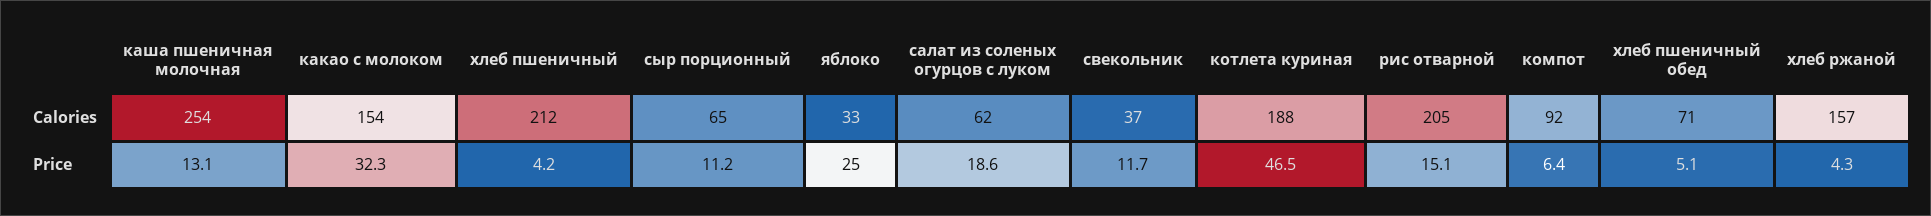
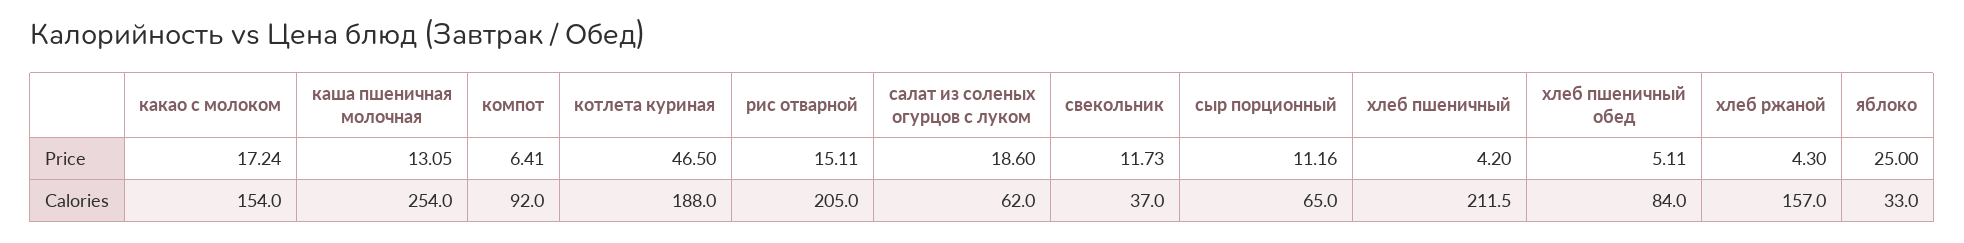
  {
    "каша пшеничная молочная": {
      "Calories": 254,
      "Price": 13.05
    },
    "какао с молоком": {
      "Calories": 154,
-     "Price": 32.3
+     "Price": 17.24
    },
    "хлеб пшеничный": {
      "Calories": 211.5,
      "Price": 4.2
    },
    "сыр порционный": {
      "Calories": 65,
      "Price": 11.16
    },
    "яблоко": {
      "Calories": 33,
      "Price": 25
    },
    "салат из соленых огурцов с луком": {
      "Calories": 62,
      "Price": 18.6
    },
    "свекольник": {
      "Calories": 37,
      "Price": 11.73
    },
    "котлета куриная": {
      "Calories": 188,
      "Price": 46.5
    },
    "рис отварной": {
      "Calories": 205,
      "Price": 15.11
    },
    "компот": {
      "Calories": 92,
      "Price": 6.41
    },
    "хлеб пшеничный обед": {
-     "Calories": 71,
+     "Calories": 84,
      "Price": 5.11
    },
    "хлеб ржаной": {
      "Calories": 157,
      "Price": 4.3
    }
  }

